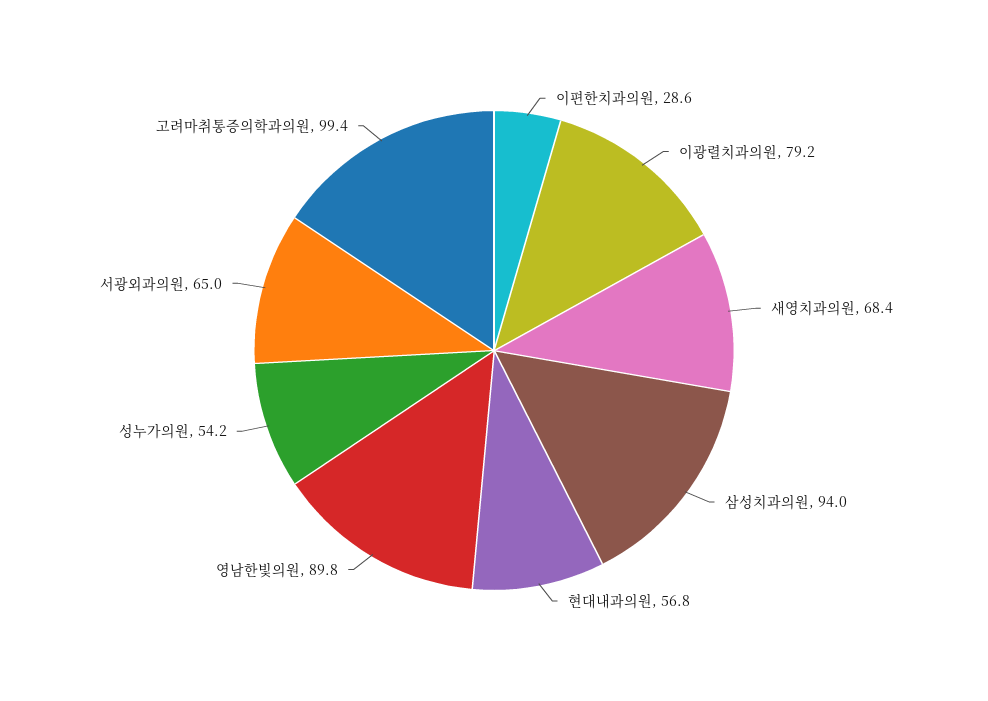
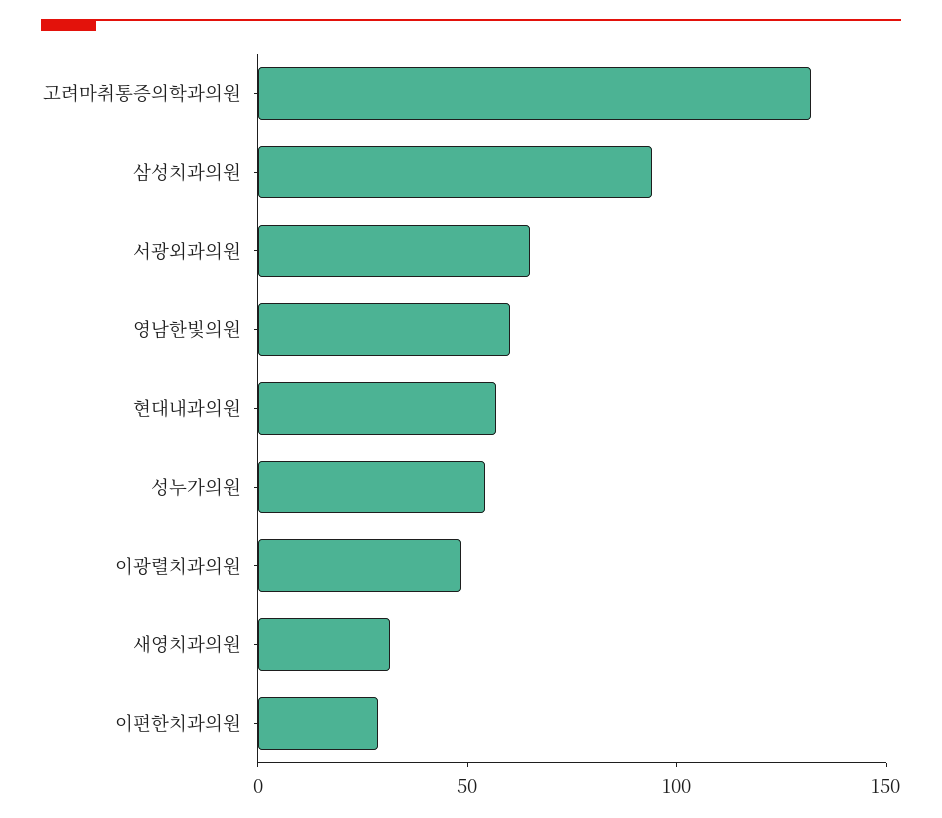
  {
    "이편한치과의원": 28.6,
-   "이광렬치과의원": 79.2,
+   "이광렬치과의원": 50,
-   "새영치과의원": 68.4,
+   "새영치과의원": 30,
    "삼성치과의원": 94,
    "현대내과의원": 56.8,
-   "영남한빛의원": 89.8,
+   "영남한빛의원": 60,
    "성누가의원": 54.2,
    "서광외과의원": 65,
-   "고려마취통증의학과의원": 99.4
+   "고려마취통증의학과의원": 130
  }

